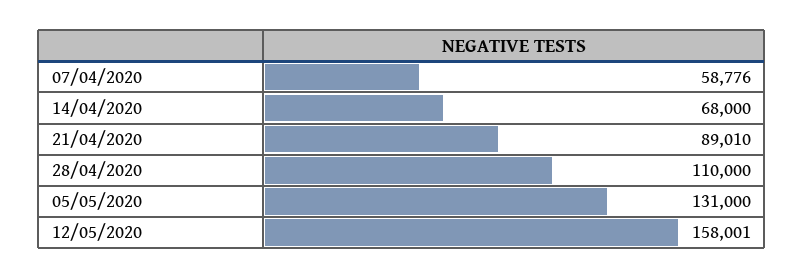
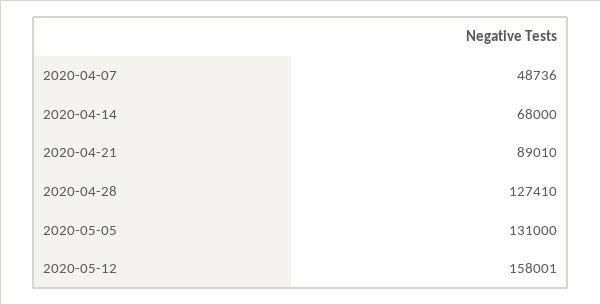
  {
-   "07/04/2020": 58776,
+   "07/04/2020": 48736,
    "14/04/2020": 68000,
    "21/04/2020": 89010,
-   "28/04/2020": 110000,
+   "28/04/2020": 127410,
    "05/05/2020": 131000,
    "12/05/2020": 158001
  }

